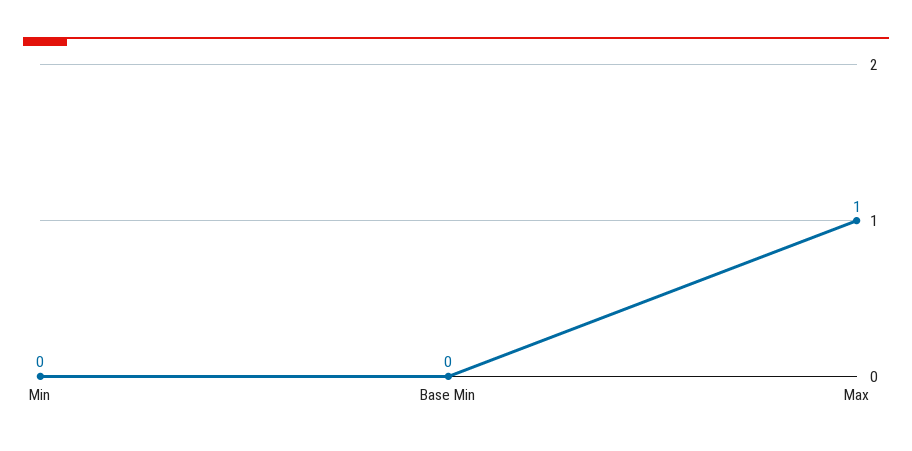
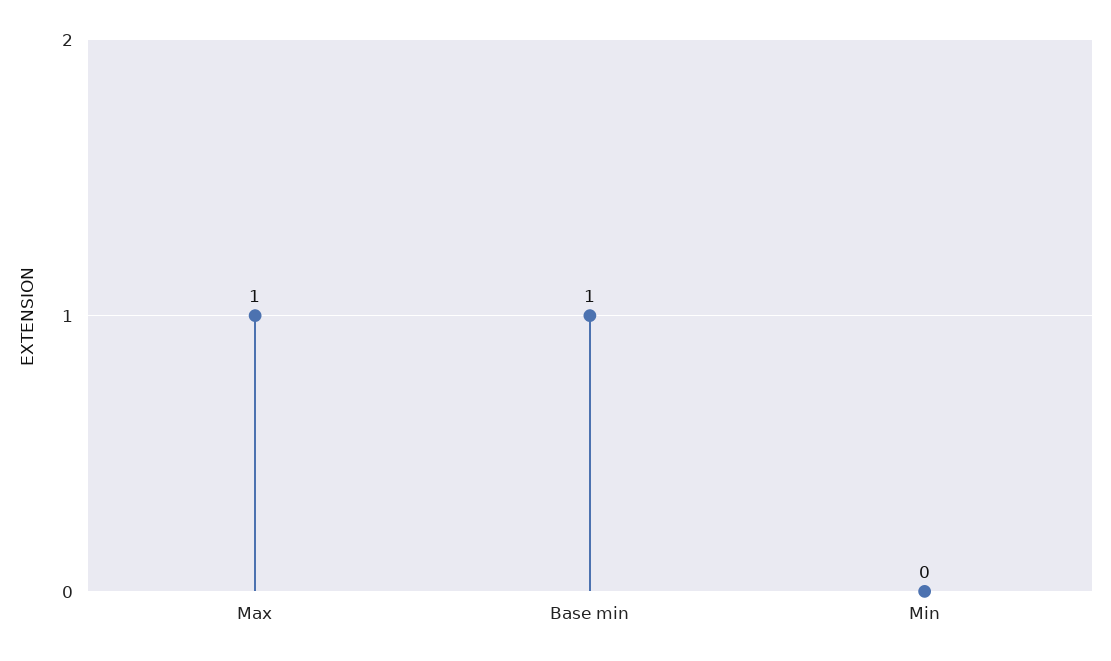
  {
    "Min": 0,
-   "Base Min": 0,
+   "Base Min": 1,
    "Max": 1
  }

